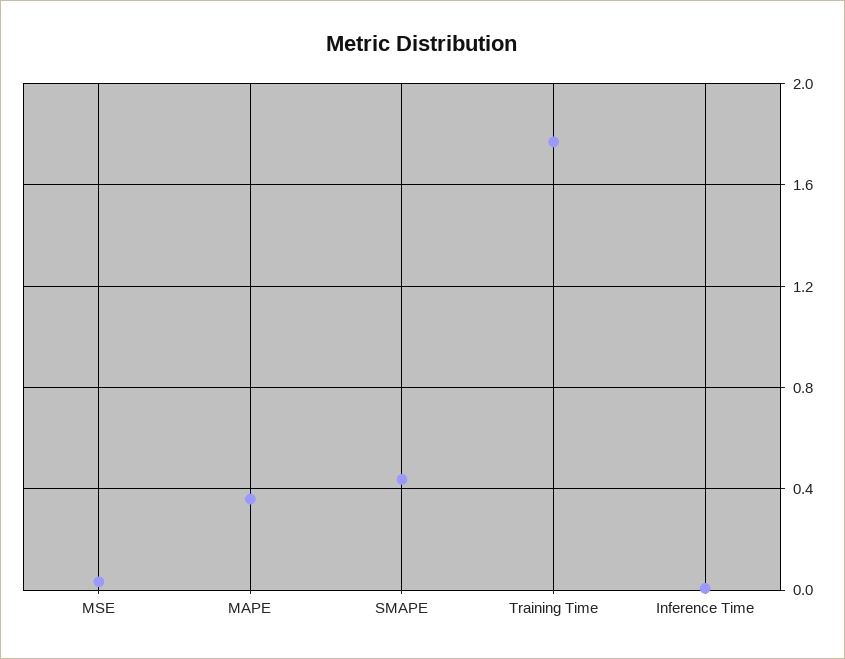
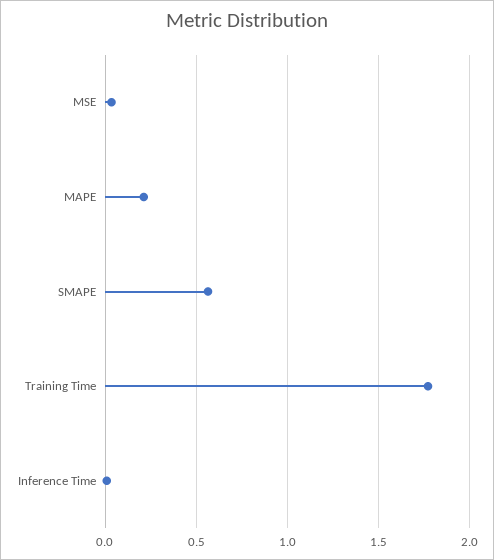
  {
    "MSE": 0.05,
-   "MAPE": 0.35,
+   "MAPE": 0.2,
-   "SMAPE": 0.45,
+   "SMAPE": 0.55,
    "Training Time": 1.75,
    "Inference Time": 0
  }

